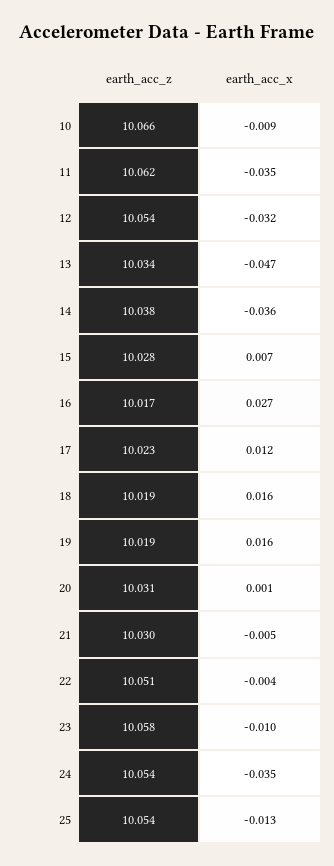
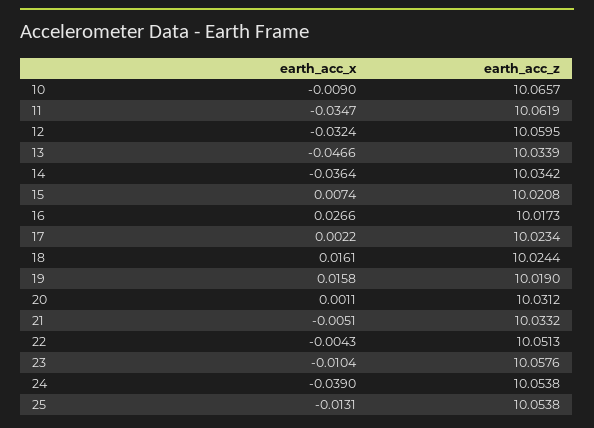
  {
    "earth_acc_z": {
      "10": 10.0657,
      "11": 10.0619,
-     "12": 10.054,
+     "12": 10.0595,
      "13": 10.0339,
-     "14": 10.038,
+     "14": 10.0342,
-     "15": 10.028,
+     "15": 10.0208,
      "16": 10.0173,
      "17": 10.0234,
-     "18": 10.019,
+     "18": 10.0244,
      "19": 10.019,
      "20": 10.0312,
-     "21": 10.03,
+     "21": 10.0332,
      "22": 10.0513,
      "23": 10.0576,
      "24": 10.0538,
      "25": 10.0538
    },
    "earth_acc_x": {
      "10": -0.009,
      "11": -0.0347,
      "12": -0.0324,
      "13": -0.0466,
      "14": -0.0364,
      "15": 0.0074,
      "16": 0.0266,
-     "17": 0.012,
+     "17": 0.0022,
      "18": 0.0161,
      "19": 0.0158,
      "20": 0.0011,
      "21": -0.0051,
      "22": -0.0043,
      "23": -0.0104,
-     "24": -0.035,
+     "24": -0.039,
      "25": -0.0131
    }
  }

